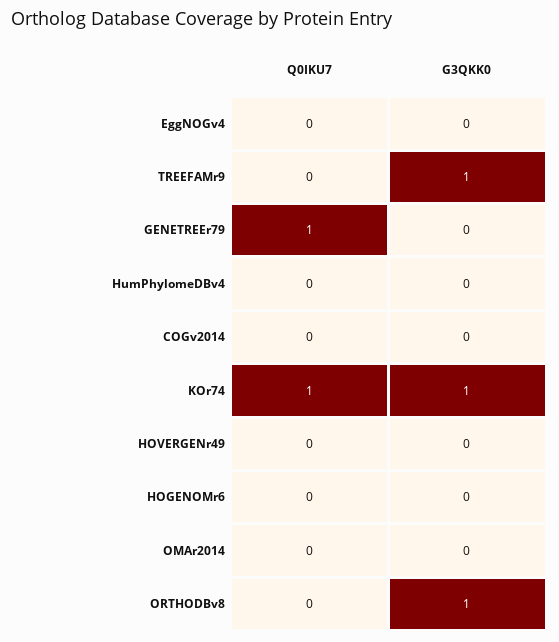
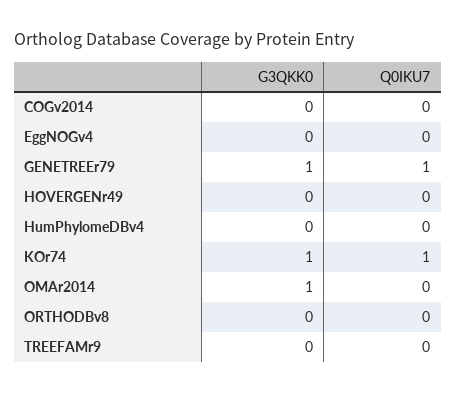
  {
    "Q0IKU7": {
      "EggNOGv4": 0,
      "TREEFAMr9": 0,
      "GENETREEr79": 1,
      "HumPhylomeDBv4": 0,
      "COGv2014": 0,
      "KOr74": 1,
      "HOVERGENr49": 0,
-     "HOGENOMr6": 0,
      "OMAr2014": 0,
      "ORTHODBv8": 0
    },
    "G3QKK0": {
      "EggNOGv4": 0,
-     "TREEFAMr9": 1,
+     "TREEFAMr9": 0,
-     "GENETREEr79": 0,
+     "GENETREEr79": 1,
      "HumPhylomeDBv4": 0,
      "COGv2014": 0,
      "KOr74": 1,
      "HOVERGENr49": 0,
-     "HOGENOMr6": 0,
-     "OMAr2014": 0,
+     "OMAr2014": 1,
-     "ORTHODBv8": 1
+     "ORTHODBv8": 0
    }
  }

